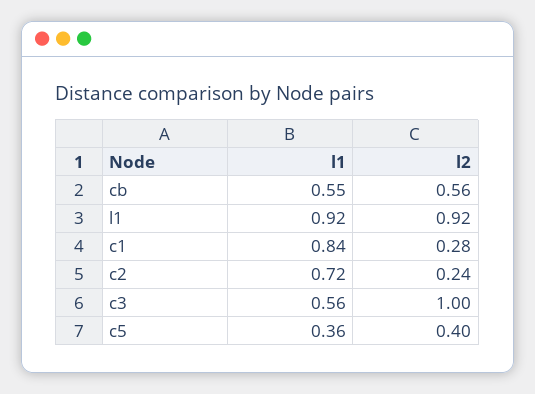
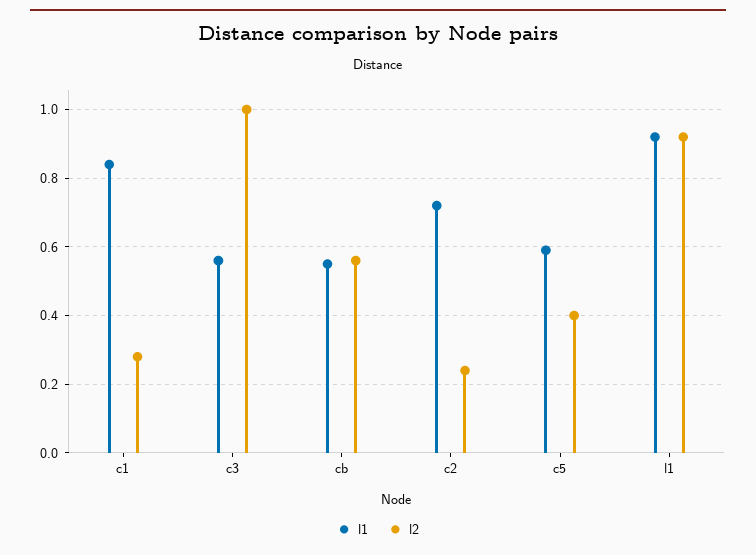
  {
    "l1": {
      "cb": 0.55,
      "l1": 0.92,
      "c1": 0.84,
      "c2": 0.72,
      "c3": 0.56,
-     "c5": 0.36
+     "c5": 0.6
    },
    "l2": {
      "cb": 0.56,
      "l1": 0.92,
      "c1": 0.28,
      "c2": 0.24,
      "c3": 1,
      "c5": 0.4
    }
  }

